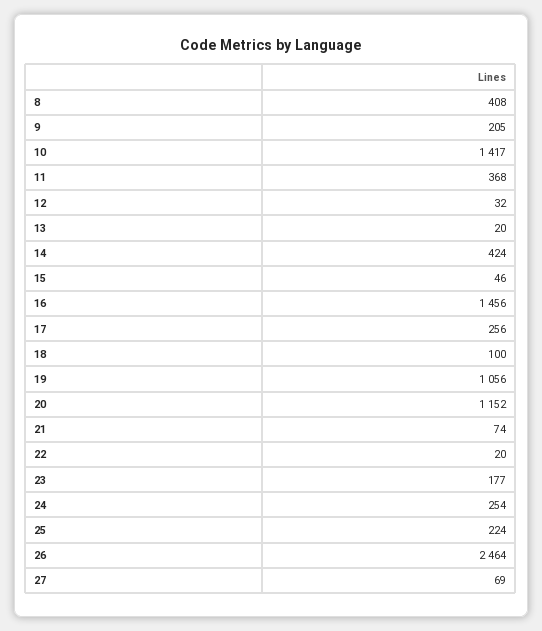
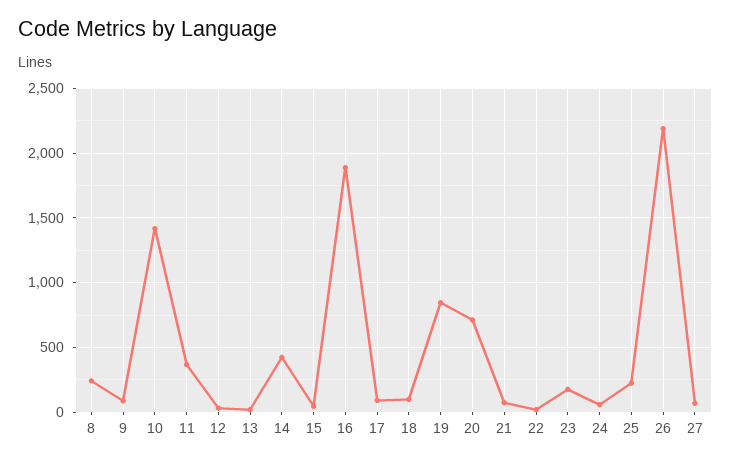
  {
-   "8": 408,
+   "8": 250,
-   "9": 205,
+   "9": 100,
    "10": 1417,
    "11": 368,
    "12": 32,
    "13": 20,
    "14": 424,
    "15": 46,
-   "16": 1456,
+   "16": 1900,
-   "17": 256,
+   "17": 100,
    "18": 100,
-   "19": 1056,
+   "19": 850,
-   "20": 1152,
+   "20": 700,
    "21": 74,
    "22": 20,
    "23": 177,
-   "24": 254,
+   "24": 50,
    "25": 224,
-   "26": 2464,
+   "26": 2200,
    "27": 69
  }

